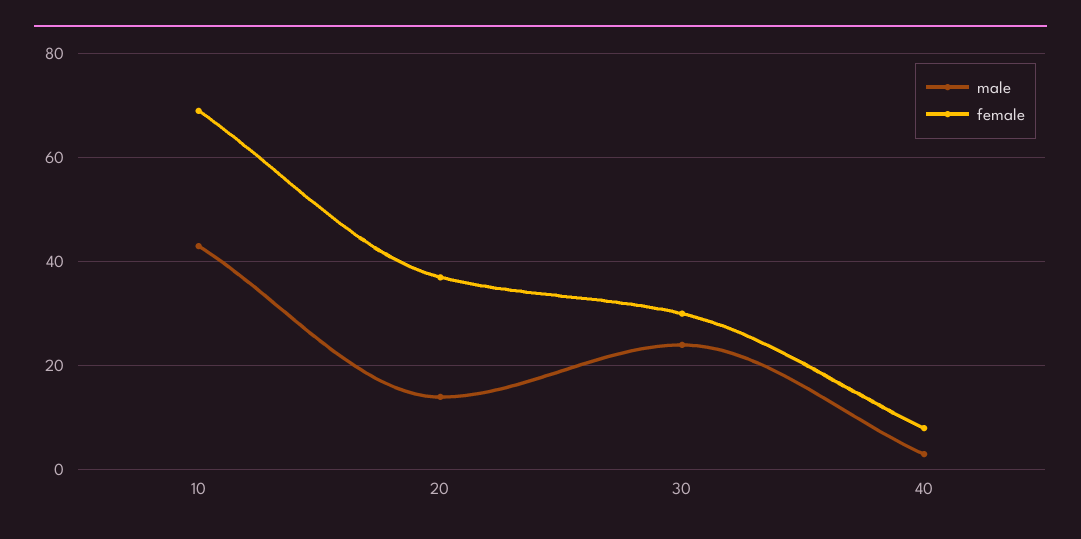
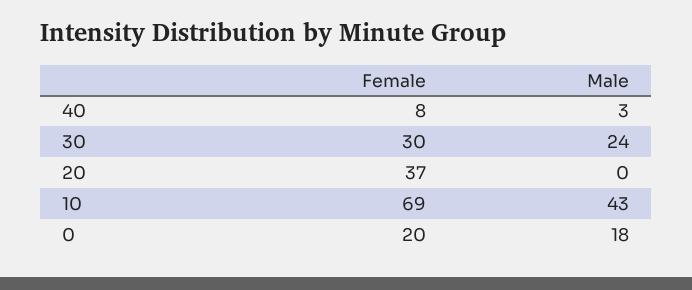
  {
    "male": {
      "10": 43,
-     "20": 15,
+     "20": 0,
      "30": 24,
-     "40": 3
+     "40": 3,
+     "0": 18
    },
    "female": {
      "10": 69,
      "20": 37,
      "30": 30,
-     "40": 8
+     "40": 8,
+     "0": 20
    }
  }

